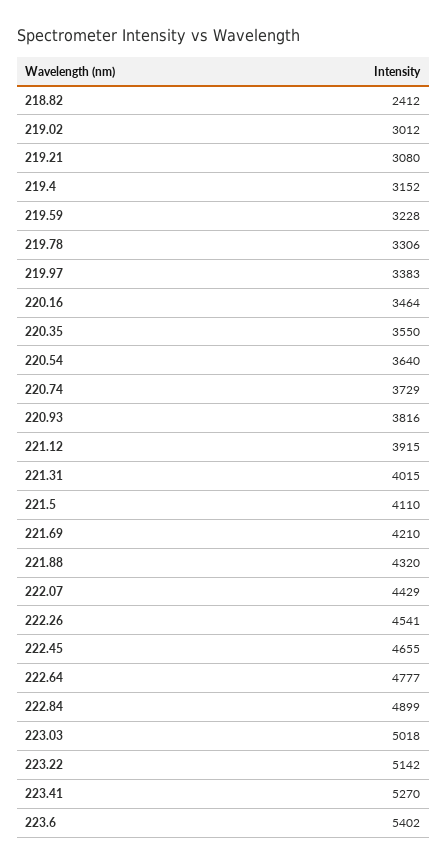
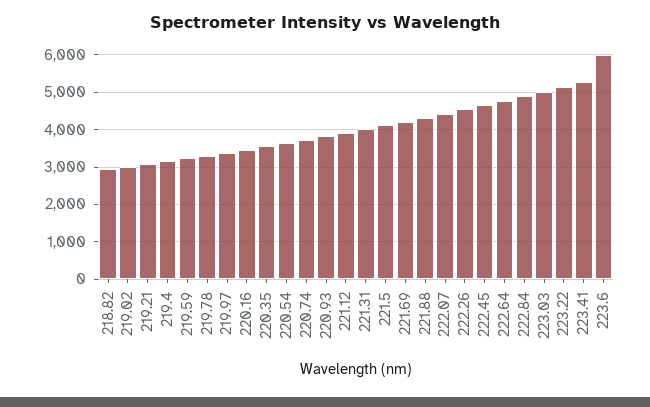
  {
-   "218.82": 2412,
+   "218.82": 3000,
    "219.02": 3012,
    "219.21": 3080,
    "219.4": 3152,
    "219.59": 3228,
    "219.78": 3306,
    "219.97": 3383,
    "220.16": 3464,
    "220.35": 3550,
    "220.54": 3640,
    "220.74": 3729,
    "220.93": 3816,
    "221.12": 3915,
    "221.31": 4015,
    "221.5": 4110,
    "221.69": 4210,
    "221.88": 4320,
    "222.07": 4429,
    "222.26": 4541,
    "222.45": 4655,
    "222.64": 4777,
    "222.84": 4899,
    "223.03": 5018,
    "223.22": 5142,
    "223.41": 5270,
-   "223.6": 5402
+   "223.6": 6000
  }

